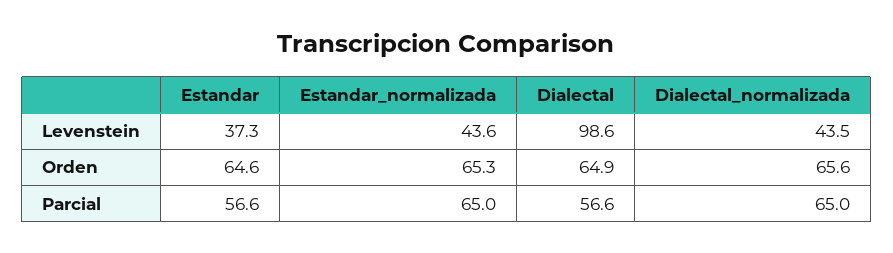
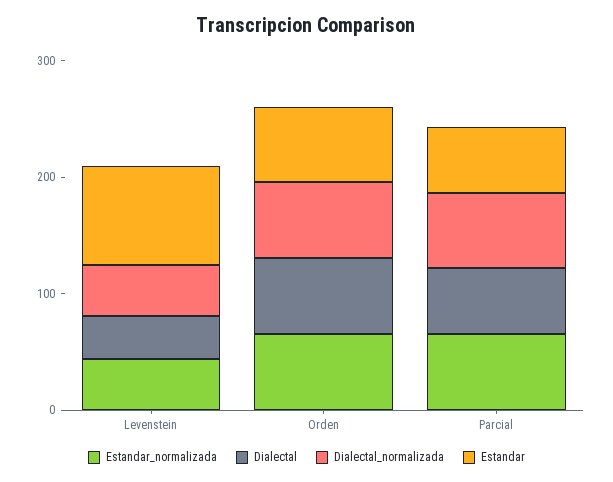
  {
    "Estandar": {
-     "Levenstein": 37.3,
+     "Levenstein": 80,
      "Orden": 64.6,
      "Parcial": 56.6
    },
    "Estandar_normalizada": {
      "Levenstein": 43.6,
      "Orden": 65.3,
      "Parcial": 65
    },
    "Dialectal": {
-     "Levenstein": 98.6,
+     "Levenstein": 40,
      "Orden": 64.9,
      "Parcial": 56.6
    },
    "Dialectal_normalizada": {
      "Levenstein": 43.5,
      "Orden": 65.6,
      "Parcial": 65
    }
  }

